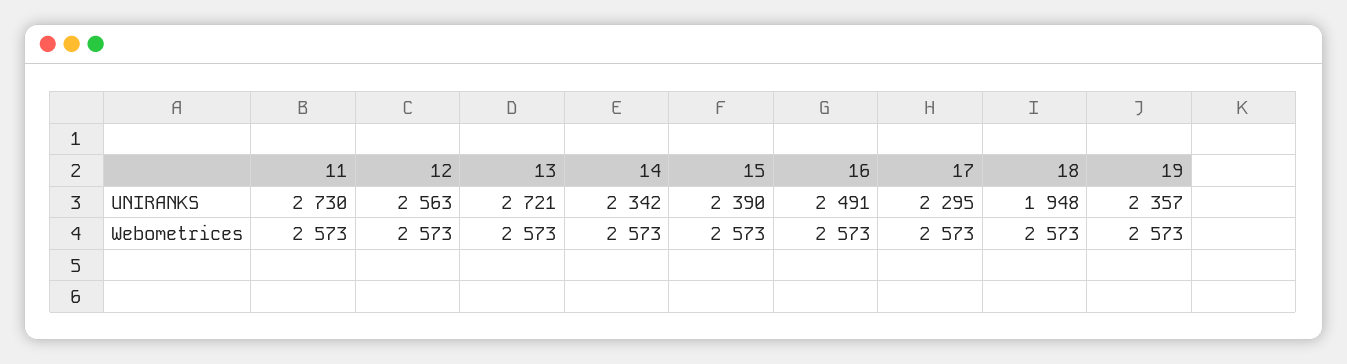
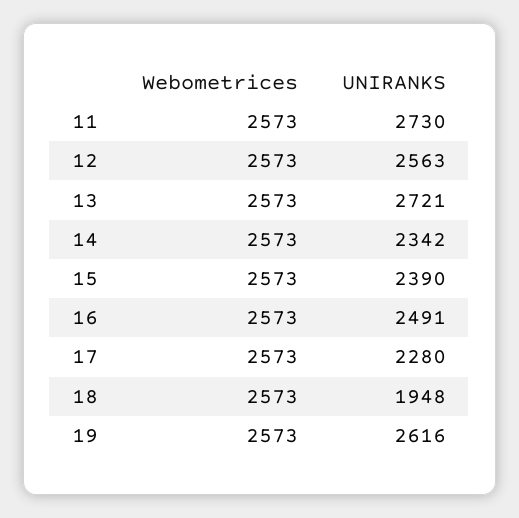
  {
    "11": {
      "UNIRANKS": 2730,
      "Webometrices": 2573
    },
    "12": {
      "UNIRANKS": 2563,
      "Webometrices": 2573
    },
    "13": {
      "UNIRANKS": 2721,
      "Webometrices": 2573
    },
    "14": {
      "UNIRANKS": 2342,
      "Webometrices": 2573
    },
    "15": {
      "UNIRANKS": 2390,
      "Webometrices": 2573
    },
    "16": {
      "UNIRANKS": 2491,
      "Webometrices": 2573
    },
    "17": {
-     "UNIRANKS": 2295,
+     "UNIRANKS": 2280,
      "Webometrices": 2573
    },
    "18": {
      "UNIRANKS": 1948,
      "Webometrices": 2573
    },
    "19": {
-     "UNIRANKS": 2357,
+     "UNIRANKS": 2616,
      "Webometrices": 2573
    }
  }

